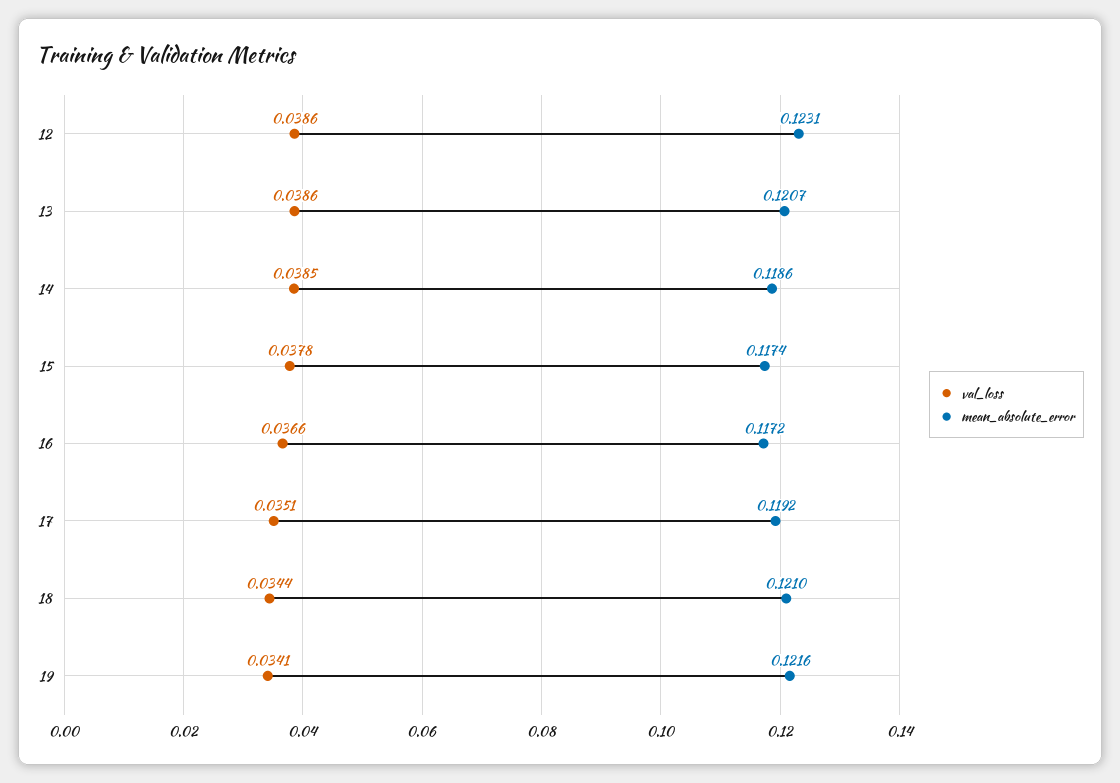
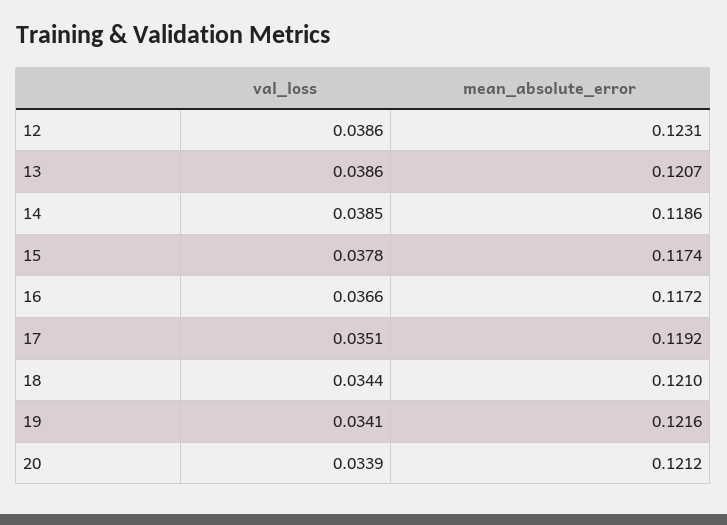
  {
    "val_loss": {
      "12": 0.0386,
      "13": 0.0386,
      "14": 0.0385,
      "15": 0.0378,
      "16": 0.0366,
      "17": 0.0351,
      "18": 0.0344,
-     "19": 0.0341
+     "19": 0.0341,
+     "20": 0.0339
    },
    "mean_absolute_error": {
      "12": 0.1231,
      "13": 0.1207,
      "14": 0.1186,
      "15": 0.1174,
      "16": 0.1172,
      "17": 0.1192,
      "18": 0.121,
-     "19": 0.1216
+     "19": 0.1216,
+     "20": 0.1212
    }
  }

